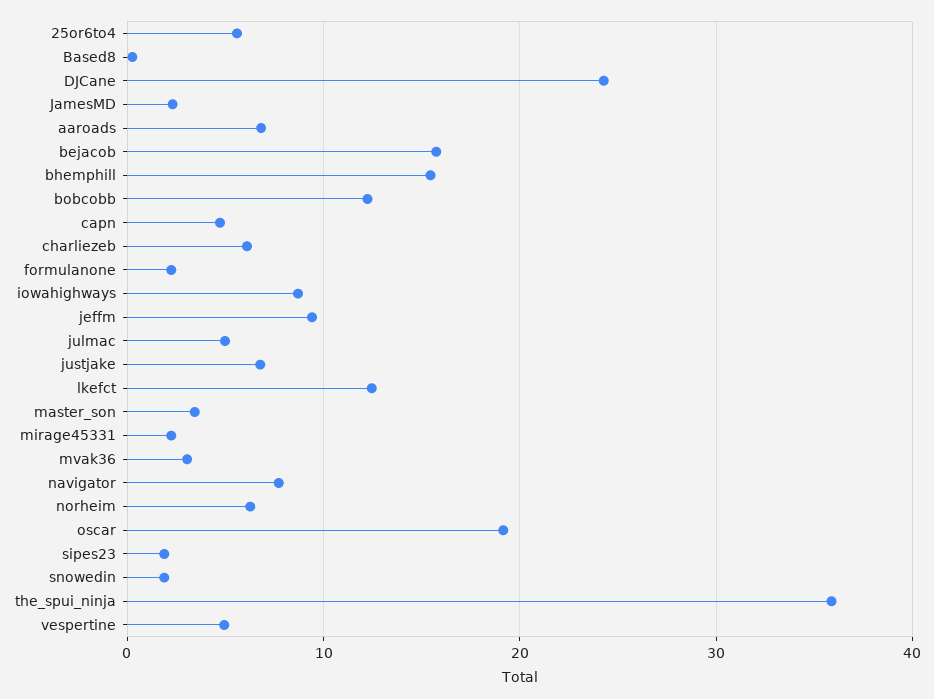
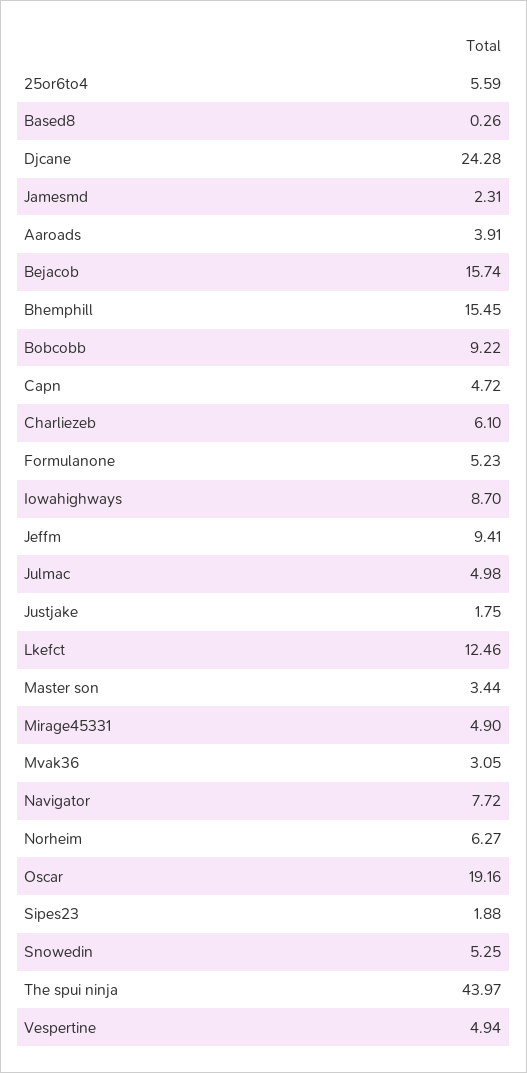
  {
    "25or6to4": 5.59,
    "Based8": 0.26,
    "DJCane": 24.28,
    "JamesMD": 2.31,
-   "aaroads": 7,
+   "aaroads": 3.91,
    "bejacob": 15.74,
    "bhemphill": 15.45,
-   "bobcobb": 12,
+   "bobcobb": 9.22,
    "capn": 4.72,
    "charliezeb": 6.1,
-   "formulanone": 2,
+   "formulanone": 5.23,
    "iowahighways": 8.7,
    "jeffm": 9.41,
    "julmac": 4.98,
-   "justjake": 7,
+   "justjake": 1.75,
    "lkefct": 12.46,
    "master_son": 3.44,
-   "mirage45331": 2,
+   "mirage45331": 4.9,
    "mvak36": 3.05,
    "navigator": 7.72,
    "norheim": 6.27,
    "oscar": 19.16,
    "sipes23": 1.88,
-   "snowedin": 2,
+   "snowedin": 5.25,
-   "the_spui_ninja": 36,
+   "the_spui_ninja": 43.97,
    "vespertine": 4.94
  }

